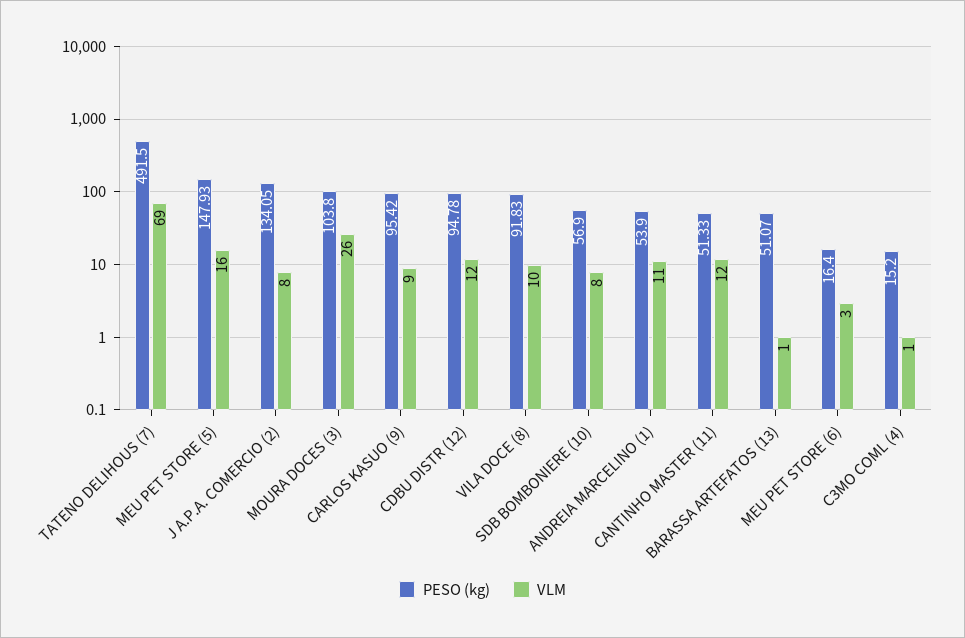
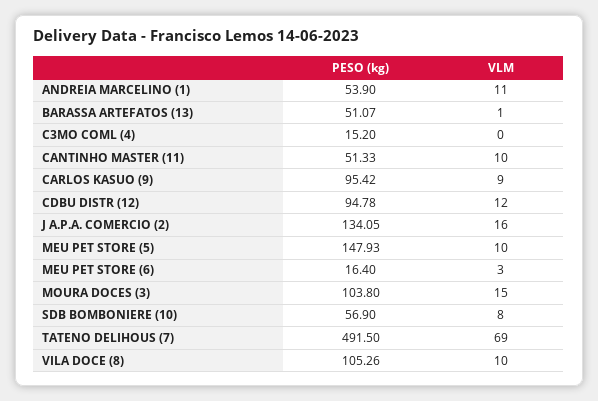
  {
    "PESO (kg)": {
      "TATENO DELIHOUS (7)": 491.5,
      "MEU PET STORE (5)": 147.93,
      "J A.P.A. COMERCIO (2)": 134.05,
      "MOURA DOCES (3)": 103.8,
      "CARLOS KASUO (9)": 95.42,
      "CDBU DISTR (12)": 94.78,
-     "VILA DOCE (8)": 91.83,
+     "VILA DOCE (8)": 105.26,
      "SDB BOMBONIERE (10)": 56.9,
      "ANDREIA MARCELINO (1)": 53.9,
      "CANTINHO MASTER (11)": 51.33,
      "BARASSA ARTEFATOS (13)": 51.07,
      "MEU PET STORE (6)": 16.4,
      "C3MO COML (4)": 15.2
    },
    "VLM": {
      "TATENO DELIHOUS (7)": 69,
-     "MEU PET STORE (5)": 16,
+     "MEU PET STORE (5)": 10,
-     "J A.P.A. COMERCIO (2)": 8,
+     "J A.P.A. COMERCIO (2)": 16,
-     "MOURA DOCES (3)": 26,
+     "MOURA DOCES (3)": 15,
      "CARLOS KASUO (9)": 9,
      "CDBU DISTR (12)": 12,
      "VILA DOCE (8)": 10,
      "SDB BOMBONIERE (10)": 8,
      "ANDREIA MARCELINO (1)": 11,
-     "CANTINHO MASTER (11)": 12,
+     "CANTINHO MASTER (11)": 10,
      "BARASSA ARTEFATOS (13)": 1,
      "MEU PET STORE (6)": 3,
-     "C3MO COML (4)": 1
+     "C3MO COML (4)": 0
    }
  }

